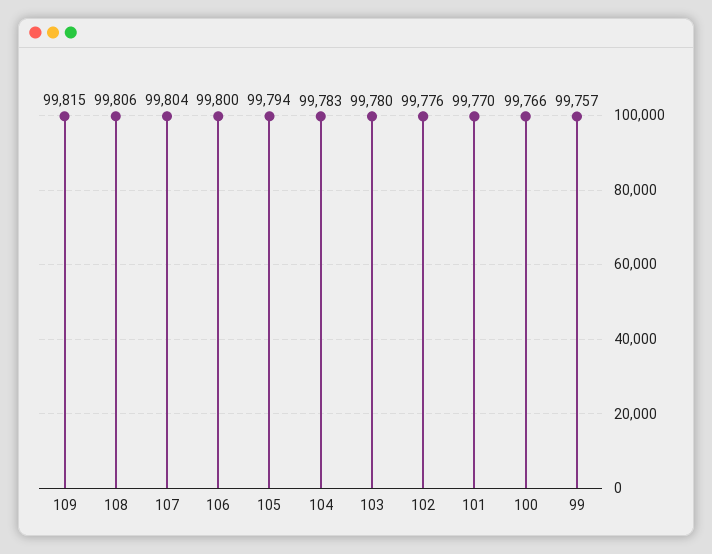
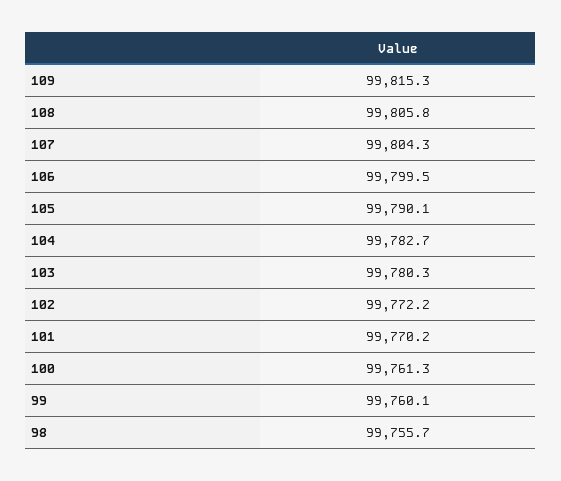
  {
    "109": 99815.3,
    "108": 99805.8,
    "107": 99804.3,
    "106": 99799.5,
-   "105": 99794,
+   "105": 99790.1,
    "104": 99782.7,
    "103": 99780.3,
-   "102": 99776,
+   "102": 99772.2,
    "101": 99770.2,
-   "100": 99766,
+   "100": 99761.3,
-   "99": 99757
+   "99": 99760.1,
+   "98": 99755.7
  }

